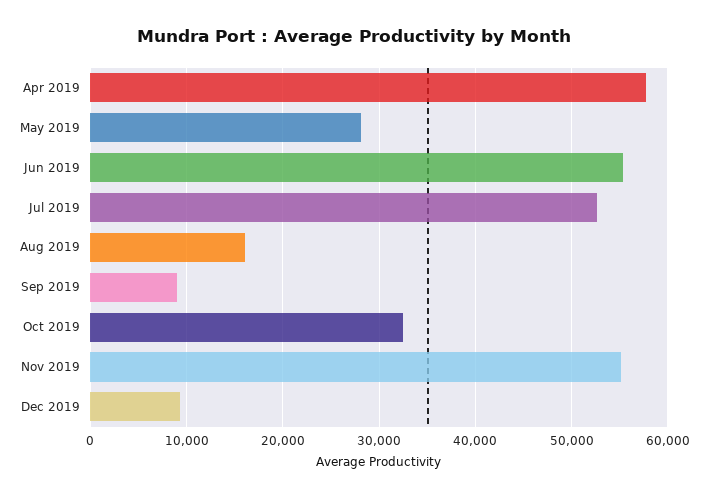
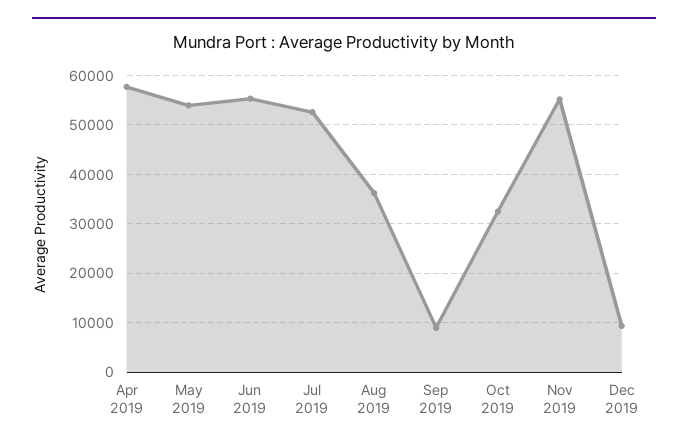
  {
    "Apr 2019": 58000,
-   "May 2019": 28000,
+   "May 2019": 54000,
    "Jun 2019": 55000,
    "Jul 2019": 53000,
-   "Aug 2019": 16000,
+   "Aug 2019": 36000,
    "Sep 2019": 9000,
    "Oct 2019": 32000,
    "Nov 2019": 55000,
    "Dec 2019": 9000
  }

